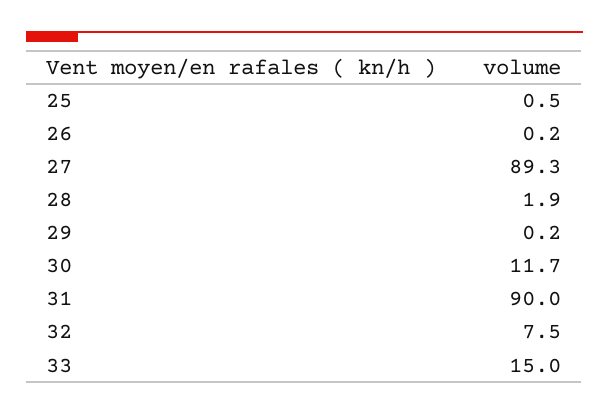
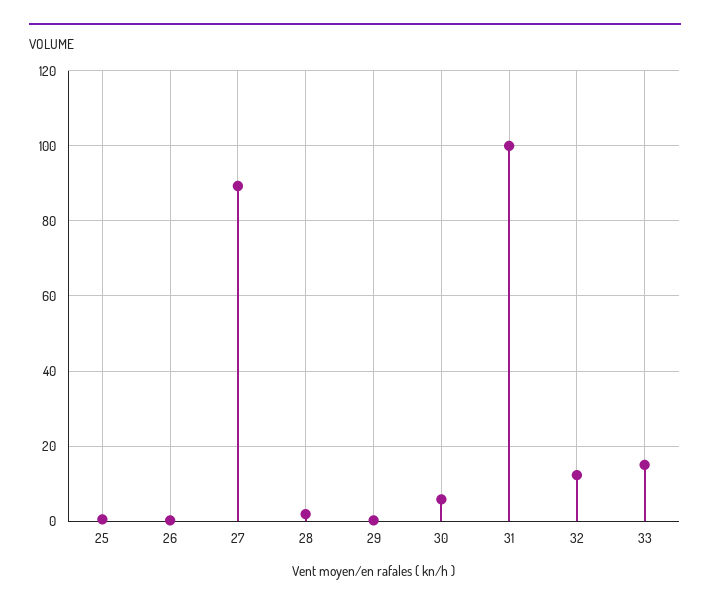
  {
    "25": 0.5,
    "26": 0.2,
    "27": 89.3,
    "28": 1.9,
    "29": 0.2,
-   "30": 11.7,
+   "30": 6,
-   "31": 90,
+   "31": 100,
-   "32": 7.5,
+   "32": 12,
    "33": 15
  }

